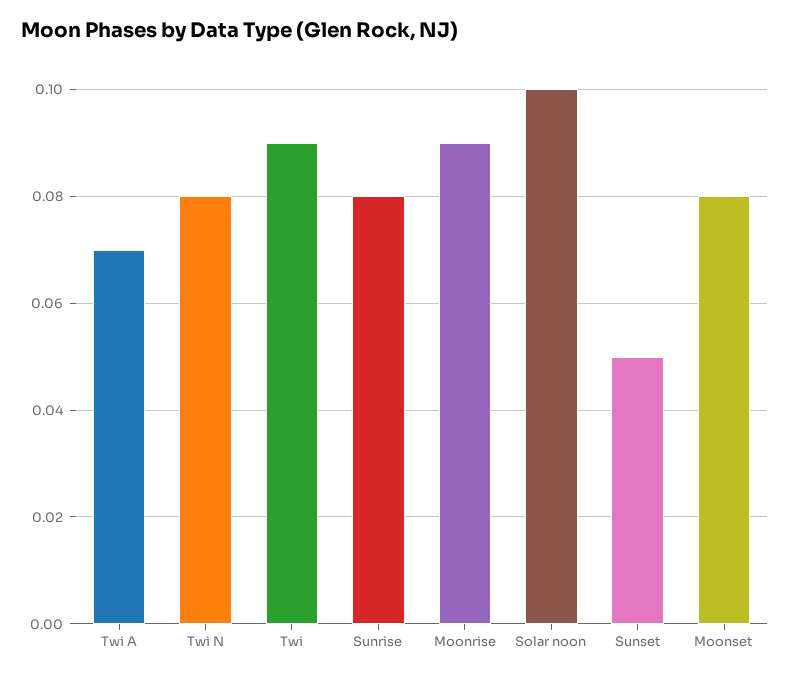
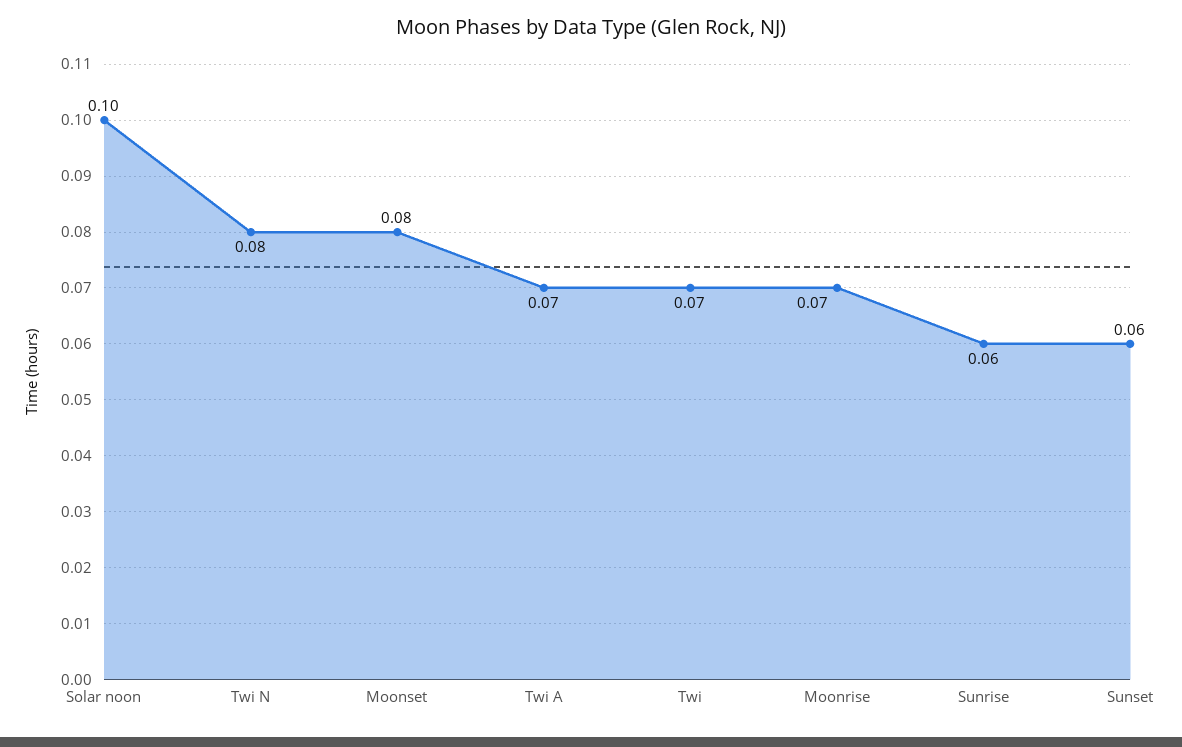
  {
    "Twi A": 0.07,
    "Twi N": 0.08,
-   "Twi": 0.09,
+   "Twi": 0.07,
-   "Sunrise": 0.08,
+   "Sunrise": 0.06,
-   "Moonrise": 0.09,
+   "Moonrise": 0.07,
    "Solar noon": 0.1,
-   "Sunset": 0.05,
+   "Sunset": 0.06,
    "Moonset": 0.08
  }

